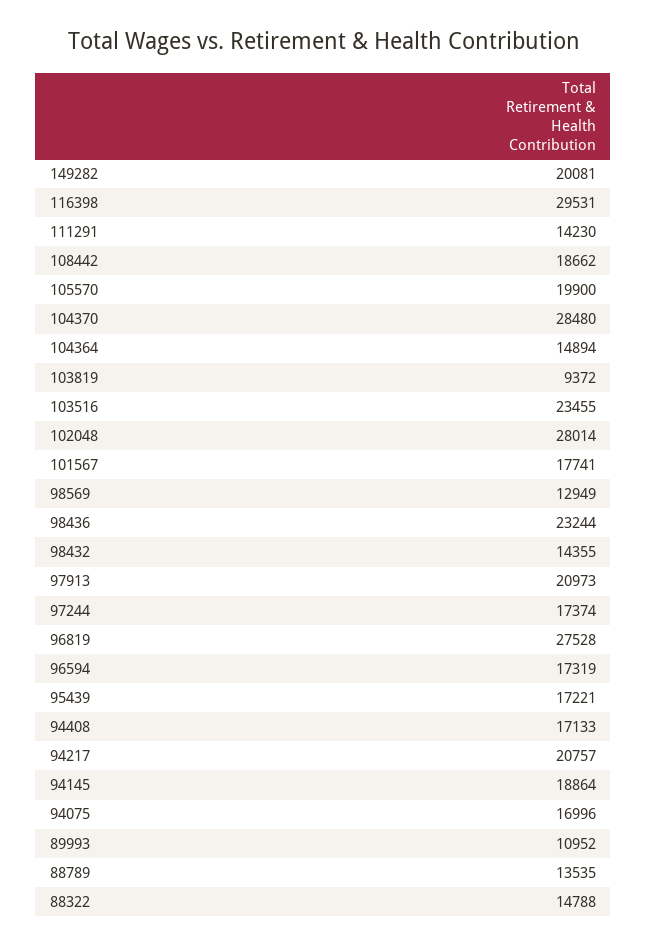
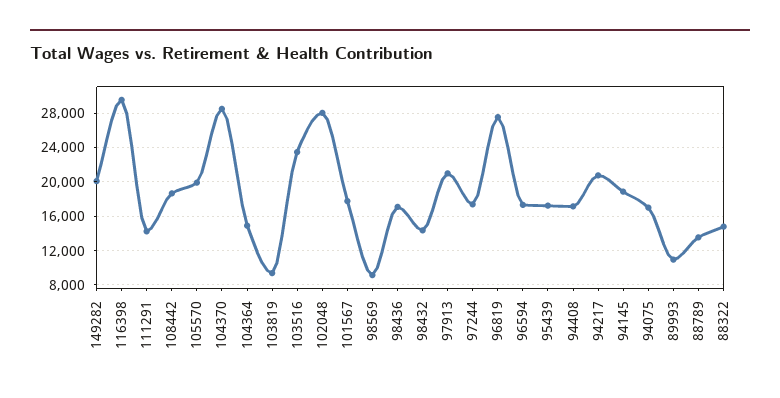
  {
    "149282": 20081,
    "116398": 29531,
    "111291": 14230,
    "108442": 18662,
    "105570": 19900,
    "104370": 28480,
    "104364": 14894,
    "103819": 9372,
    "103516": 23455,
    "102048": 28014,
    "101567": 17741,
-   "98569": 12949,
+   "98569": 9000,
-   "98436": 23244,
+   "98436": 17000,
    "98432": 14355,
    "97913": 20973,
    "97244": 17374,
    "96819": 27528,
    "96594": 17319,
    "95439": 17221,
    "94408": 17133,
    "94217": 20757,
    "94145": 18864,
    "94075": 16996,
    "89993": 10952,
    "88789": 13535,
    "88322": 14788
  }

